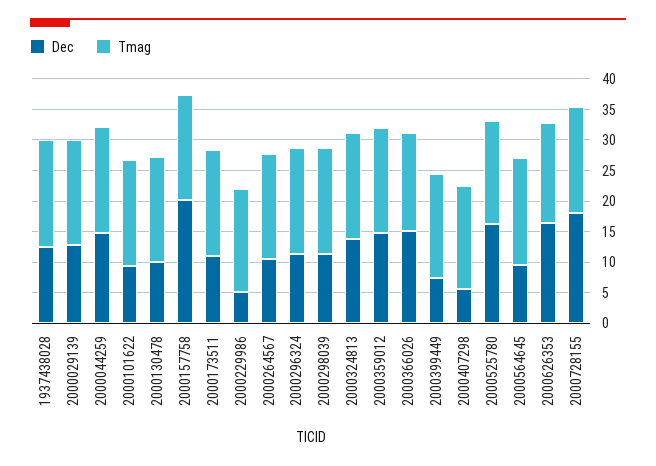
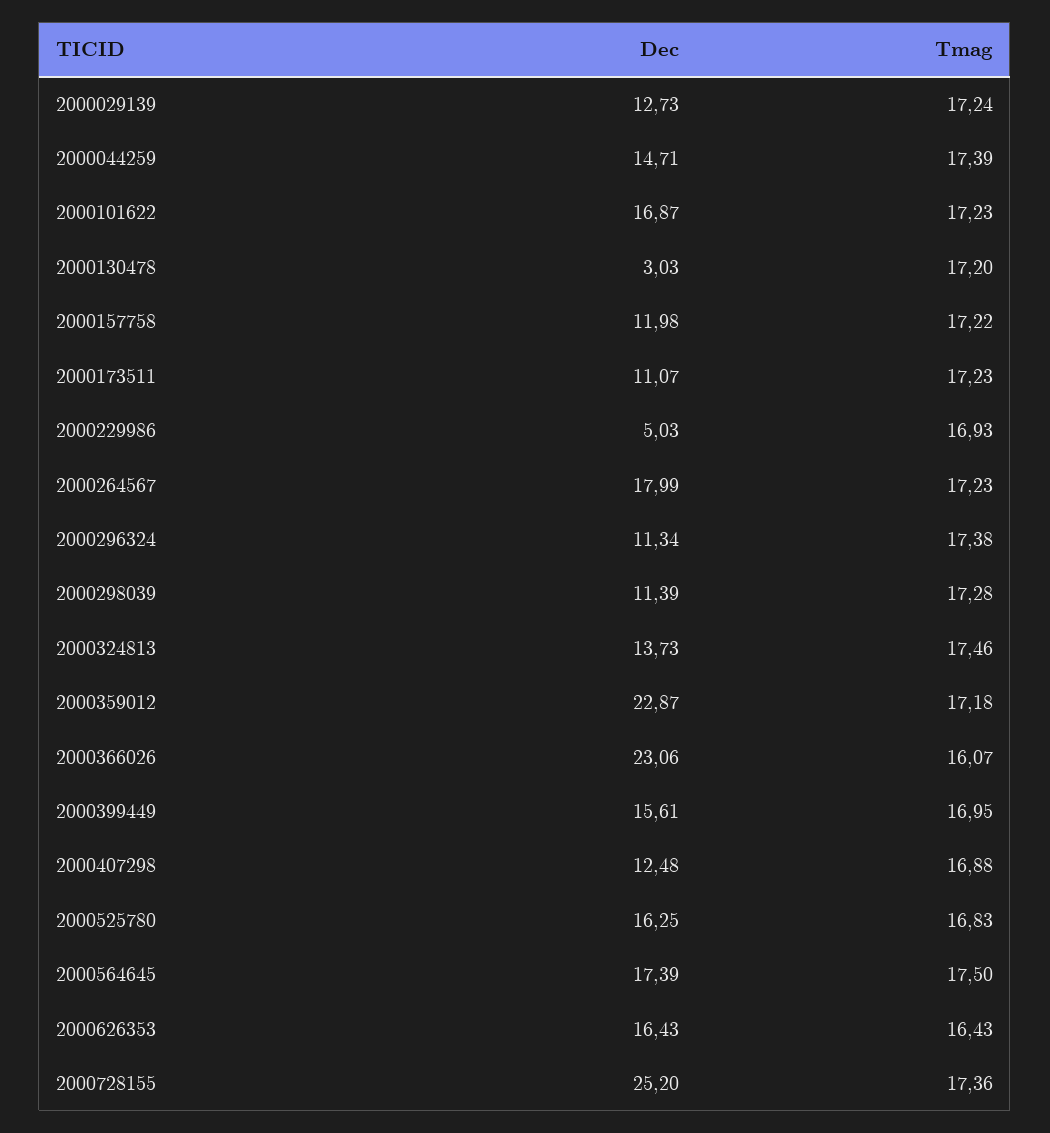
  {
    "Dec": {
-     "1937438028": 12.5,
      "2000029139": 12.73,
      "2000044259": 14.71,
-     "2000101622": 10,
+     "2000101622": 16.87,
-     "2000130478": 10,
+     "2000130478": 3.03,
-     "2000157758": 20,
+     "2000157758": 11.98,
      "2000173511": 11.07,
      "2000229986": 5.03,
-     "2000264567": 10,
+     "2000264567": 17.99,
      "2000296324": 11.34,
      "2000298039": 11.39,
      "2000324813": 13.73,
-     "2000359012": 15,
+     "2000359012": 22.87,
-     "2000366026": 15,
+     "2000366026": 23.06,
-     "2000399449": 7.5,
+     "2000399449": 15.61,
-     "2000407298": 5,
+     "2000407298": 12.48,
      "2000525780": 16.25,
-     "2000564645": 10,
+     "2000564645": 17.39,
      "2000626353": 16.43,
-     "2000728155": 17.5
+     "2000728155": 25.2
    },
    "Tmag": {
-     "1937438028": 17.5,
      "2000029139": 17.24,
      "2000044259": 17.39,
      "2000101622": 17.23,
      "2000130478": 17.2,
      "2000157758": 17.22,
      "2000173511": 17.23,
      "2000229986": 16.93,
      "2000264567": 17.23,
      "2000296324": 17.38,
      "2000298039": 17.28,
      "2000324813": 17.46,
      "2000359012": 17.18,
      "2000366026": 16.07,
      "2000399449": 16.95,
      "2000407298": 16.88,
      "2000525780": 16.83,
      "2000564645": 17.5,
      "2000626353": 16.43,
      "2000728155": 17.36
    }
  }

